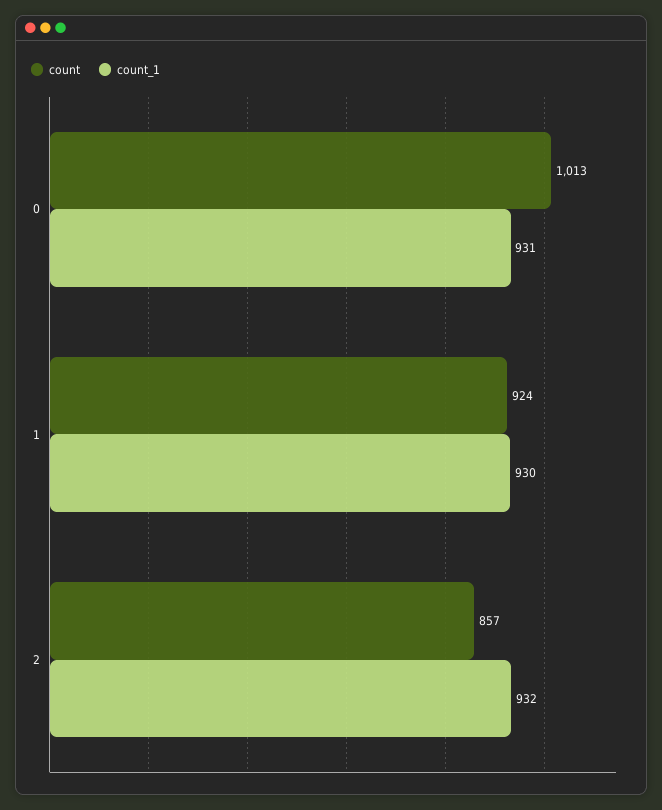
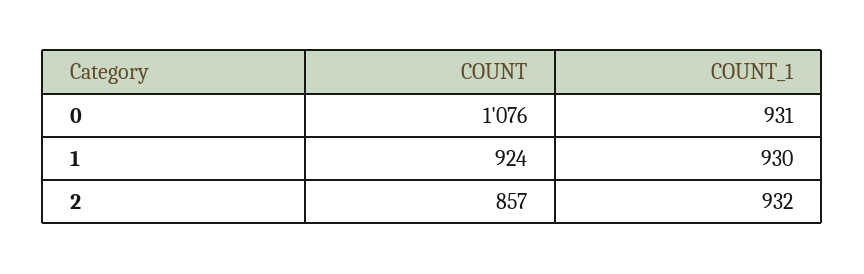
  {
    "count": {
-     "0": 1013,
+     "0": 1076,
      "1": 924,
      "2": 857
    },
    "count_1": {
      "0": 931,
      "1": 930,
      "2": 932
    }
  }

